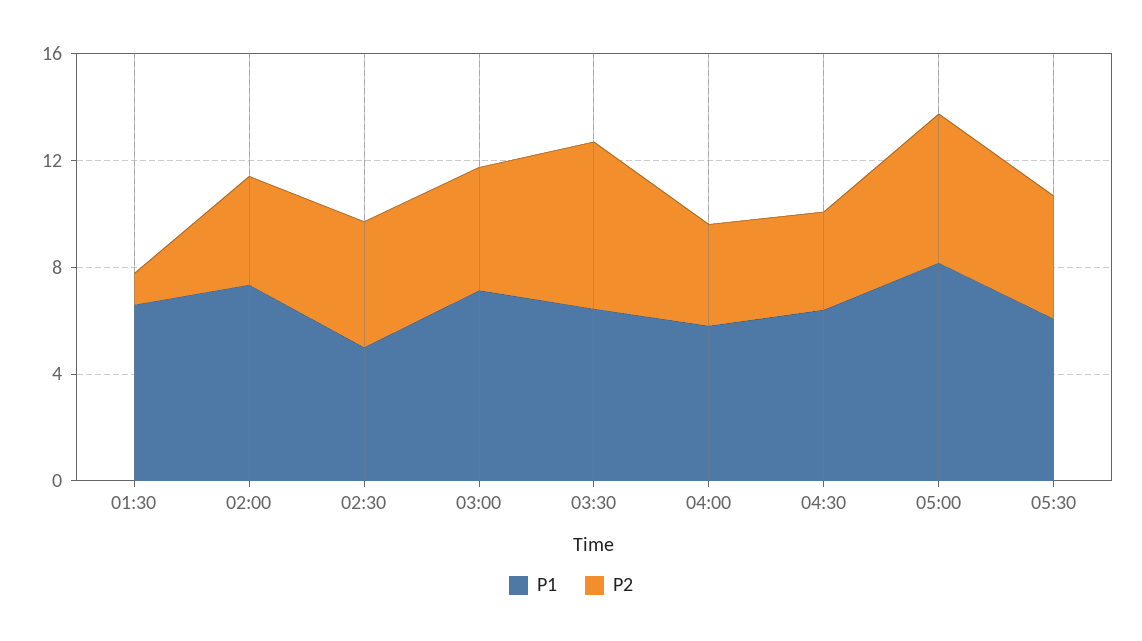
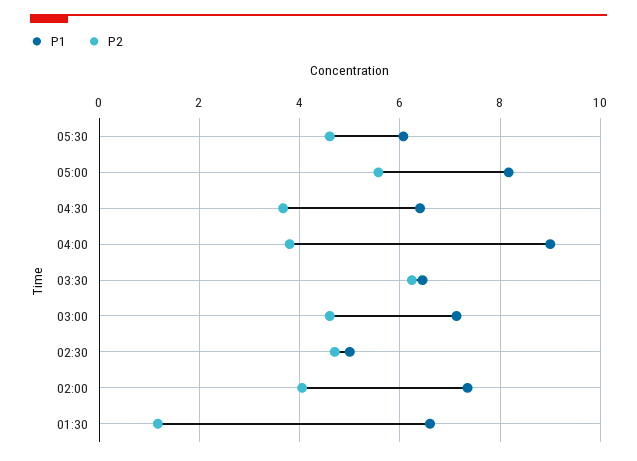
  {
    "P1": {
      "01:30": 6.6,
      "02:00": 7.4,
      "02:30": 5,
      "03:00": 7.2,
      "03:30": 6.4,
-     "04:00": 6,
+     "04:00": 9,
      "04:30": 6.4,
      "05:00": 8.2,
      "05:30": 6
    },
    "P2": {
      "01:30": 1.2,
      "02:00": 4,
      "02:30": 4.8,
      "03:00": 4.6,
      "03:30": 6.2,
      "04:00": 3.8,
      "04:30": 3.6,
      "05:00": 5.6,
      "05:30": 4.6
    }
  }

